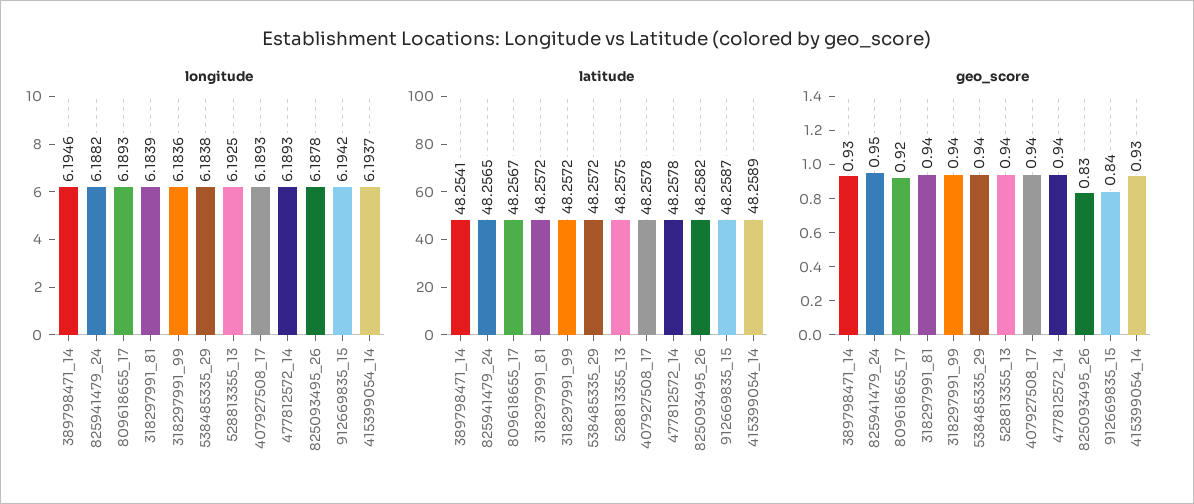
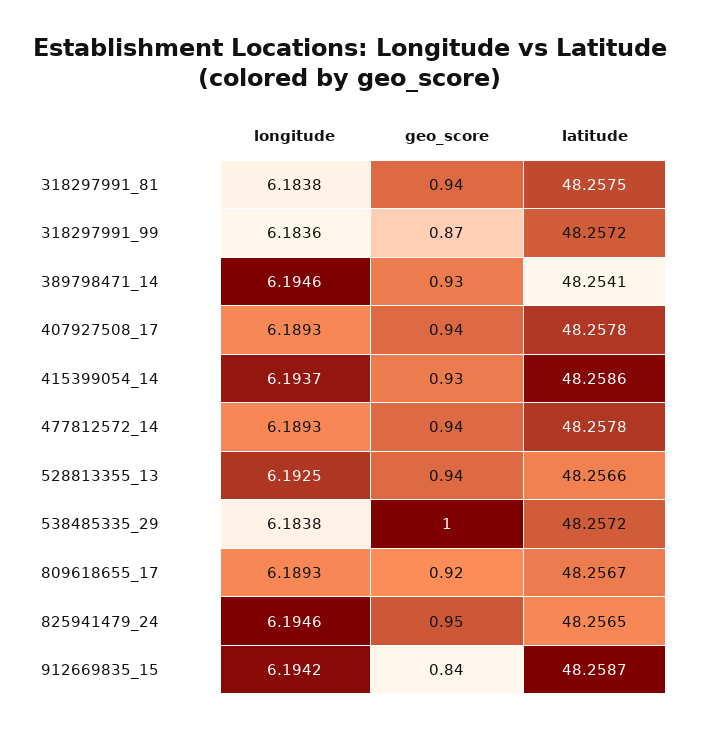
  {
    "longitude": {
      "389798471_14": 6.1946,
-     "825941479_24": 6.1882,
+     "825941479_24": 6.1946,
      "809618655_17": 6.1893,
-     "318297991_81": 6.1839,
+     "318297991_81": 6.1838,
      "318297991_99": 6.1836,
      "538485335_29": 6.1838,
      "528813355_13": 6.1925,
      "407927508_17": 6.1893,
      "477812572_14": 6.1893,
-     "825093495_26": 6.1878,
      "912669835_15": 6.1942,
      "415399054_14": 6.1937
    },
    "latitude": {
      "389798471_14": 48.2541,
      "825941479_24": 48.2565,
      "809618655_17": 48.2567,
-     "318297991_81": 48.2572,
+     "318297991_81": 48.2575,
      "318297991_99": 48.2572,
      "538485335_29": 48.2572,
-     "528813355_13": 48.2575,
+     "528813355_13": 48.2566,
      "407927508_17": 48.2578,
      "477812572_14": 48.2578,
-     "825093495_26": 48.2582,
      "912669835_15": 48.2587,
-     "415399054_14": 48.2589
+     "415399054_14": 48.2586
    },
    "geo_score": {
      "389798471_14": 0.93,
      "825941479_24": 0.95,
      "809618655_17": 0.92,
      "318297991_81": 0.94,
-     "318297991_99": 0.94,
+     "318297991_99": 0.87,
-     "538485335_29": 0.94,
+     "538485335_29": 1,
      "528813355_13": 0.94,
      "407927508_17": 0.94,
      "477812572_14": 0.94,
-     "825093495_26": 0.83,
      "912669835_15": 0.84,
      "415399054_14": 0.93
    }
  }

